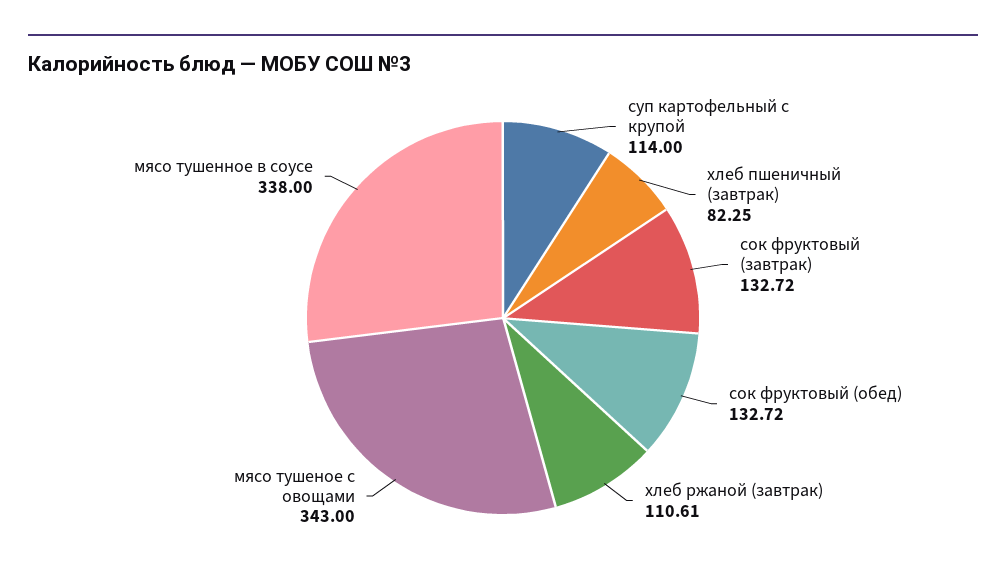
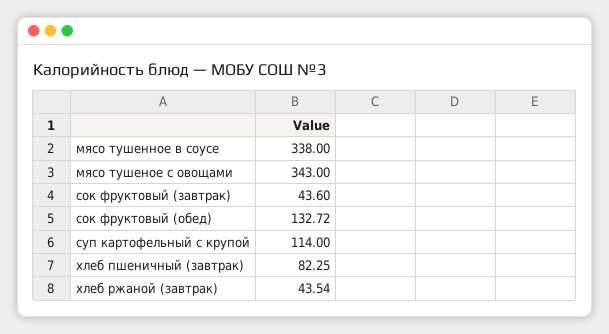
  {
    "суп картофельный с крупой": 114,
    "хлеб пшеничный (завтрак)": 82.25,
-   "сок фруктовый (завтрак)": 132.72,
+   "сок фруктовый (завтрак)": 43.6,
    "сок фруктовый (обед)": 132.72,
-   "хлеб ржаной (завтрак)": 110.61,
+   "хлеб ржаной (завтрак)": 43.54,
    "мясо тушеное с овощами": 343,
    "мясо тушенное в соусе": 338
  }

